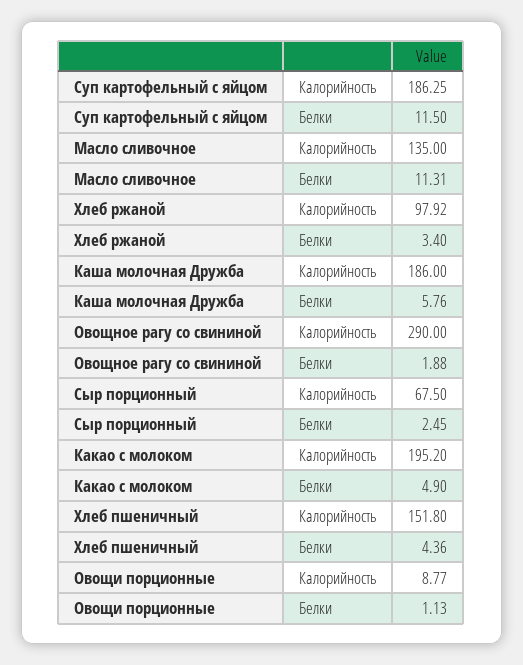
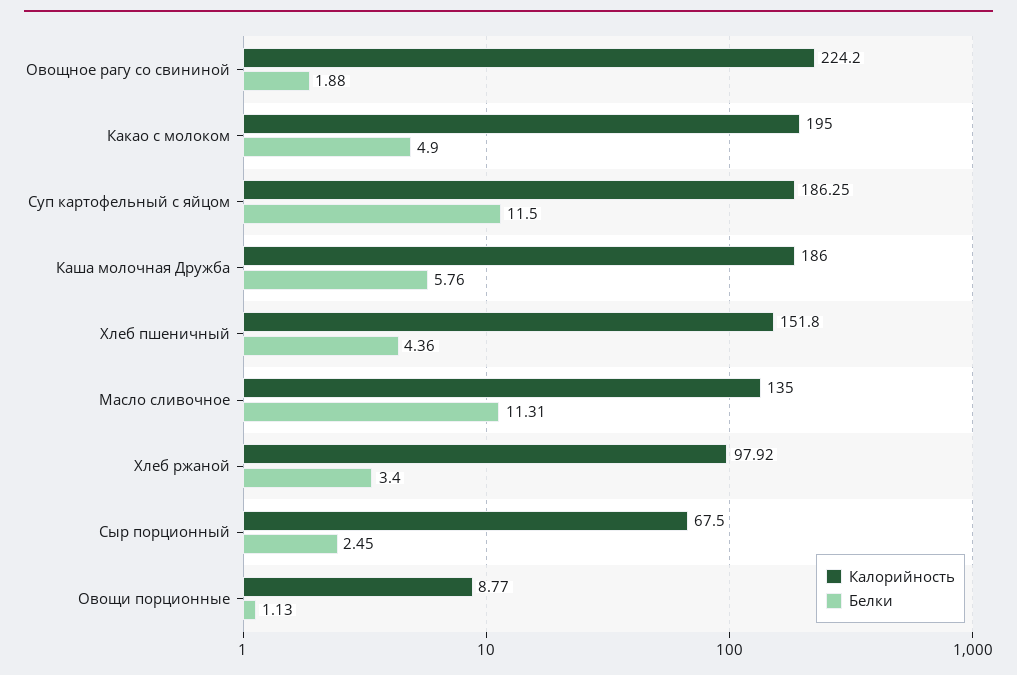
  {
    "Калорийность": {
      "Суп картофельный с яйцом": 186.25,
      "Масло сливочное": 135,
      "Хлеб ржаной": 97.92,
      "Каша молочная Дружба": 186,
-     "Овощное рагу со свининой": 290,
+     "Овощное рагу со свининой": 224.2,
      "Сыр порционный": 67.5,
-     "Какао с молоком": 195.2,
+     "Какао с молоком": 195,
      "Хлеб пшеничный": 151.8,
      "Овощи порционные": 8.77
    },
    "Белки": {
      "Суп картофельный с яйцом": 11.5,
      "Масло сливочное": 11.31,
      "Хлеб ржаной": 3.4,
      "Каша молочная Дружба": 5.76,
      "Овощное рагу со свининой": 1.88,
      "Сыр порционный": 2.45,
      "Какао с молоком": 4.9,
      "Хлеб пшеничный": 4.36,
      "Овощи порционные": 1.13
    }
  }

